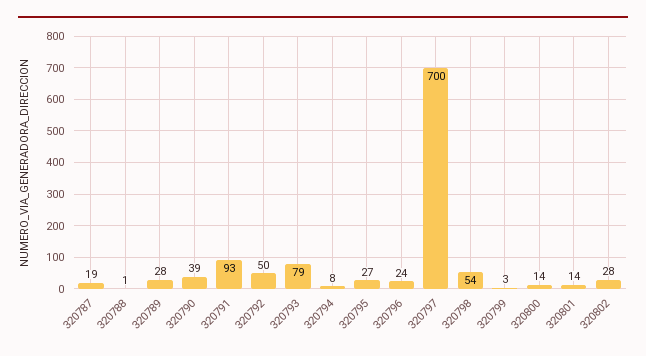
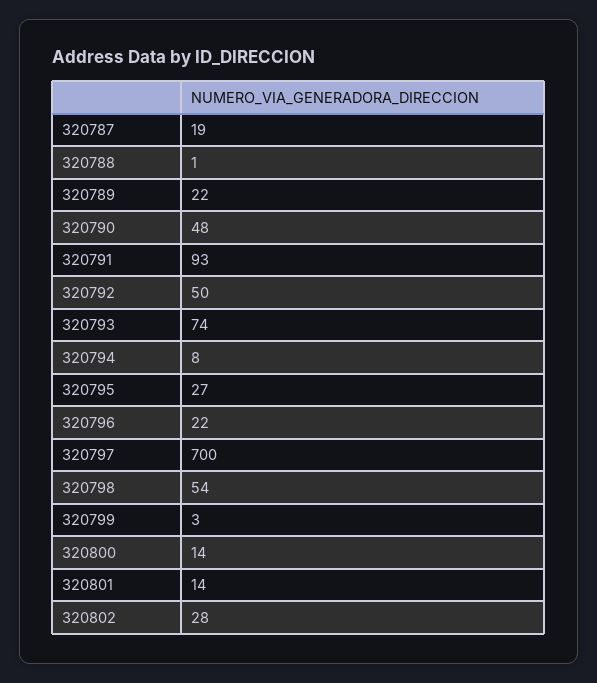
  {
    "320787": 19,
    "320788": 1,
-   "320789": 28,
+   "320789": 22,
-   "320790": 39,
+   "320790": 48,
    "320791": 93,
    "320792": 50,
-   "320793": 79,
+   "320793": 74,
    "320794": 8,
    "320795": 27,
-   "320796": 24,
+   "320796": 22,
    "320797": 700,
    "320798": 54,
    "320799": 3,
    "320800": 14,
    "320801": 14,
    "320802": 28
  }

